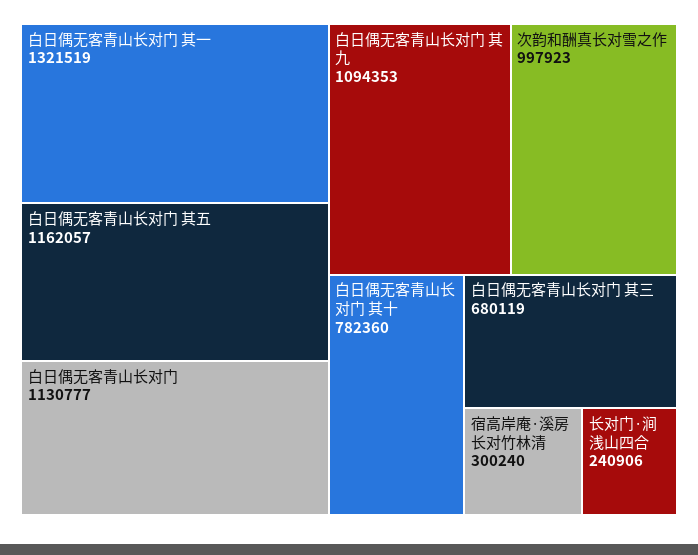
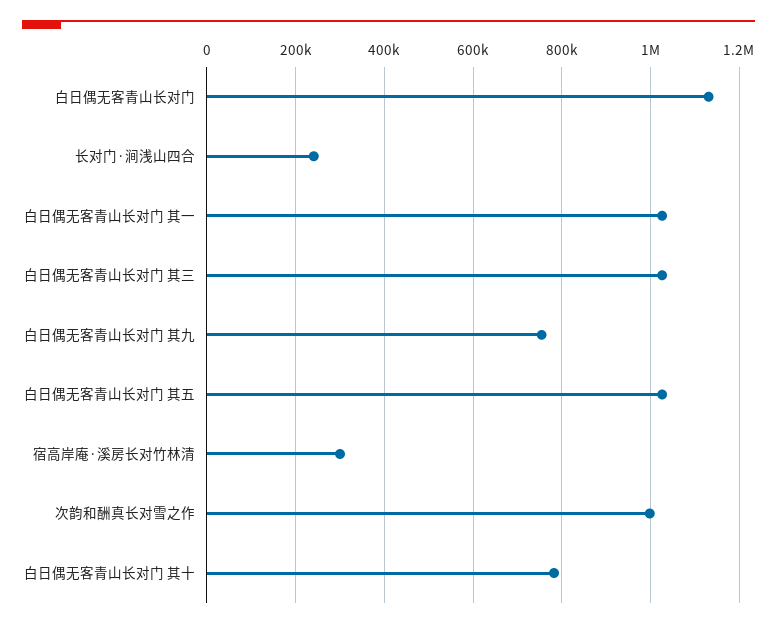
  {
-   "白日偶无客青山长对门 其一": 1321519,
+   "白日偶无客青山长对门 其一": 1020000,
-   "白日偶无客青山长对门 其五": 1162057,
+   "白日偶无客青山长对门 其五": 1020000,
    "白日偶无客青山长对门": 1130777,
-   "白日偶无客青山长对门 其九": 1094353,
+   "白日偶无客青山长对门 其九": 760000,
    "次韵和酬真长对雪之作": 997923,
    "白日偶无客青山长对门 其十": 782360,
-   "白日偶无客青山长对门 其三": 680119,
+   "白日偶无客青山长对门 其三": 1020000,
    "宿高岸庵·溪房长对竹林清": 300240,
    "长对门·涧浅山四合": 240906
  }

